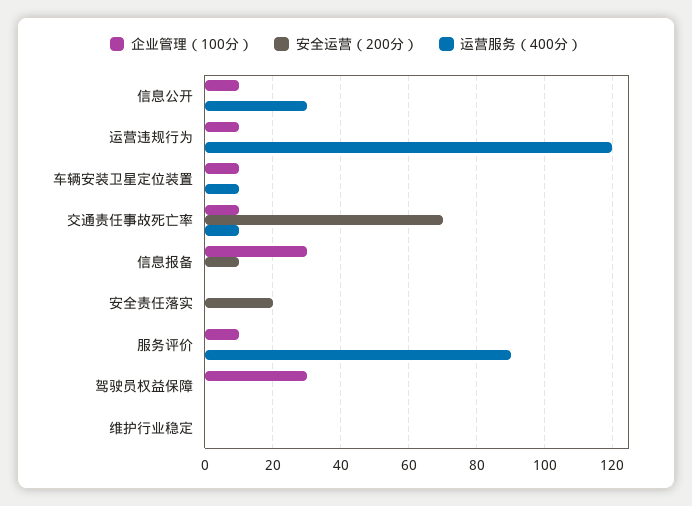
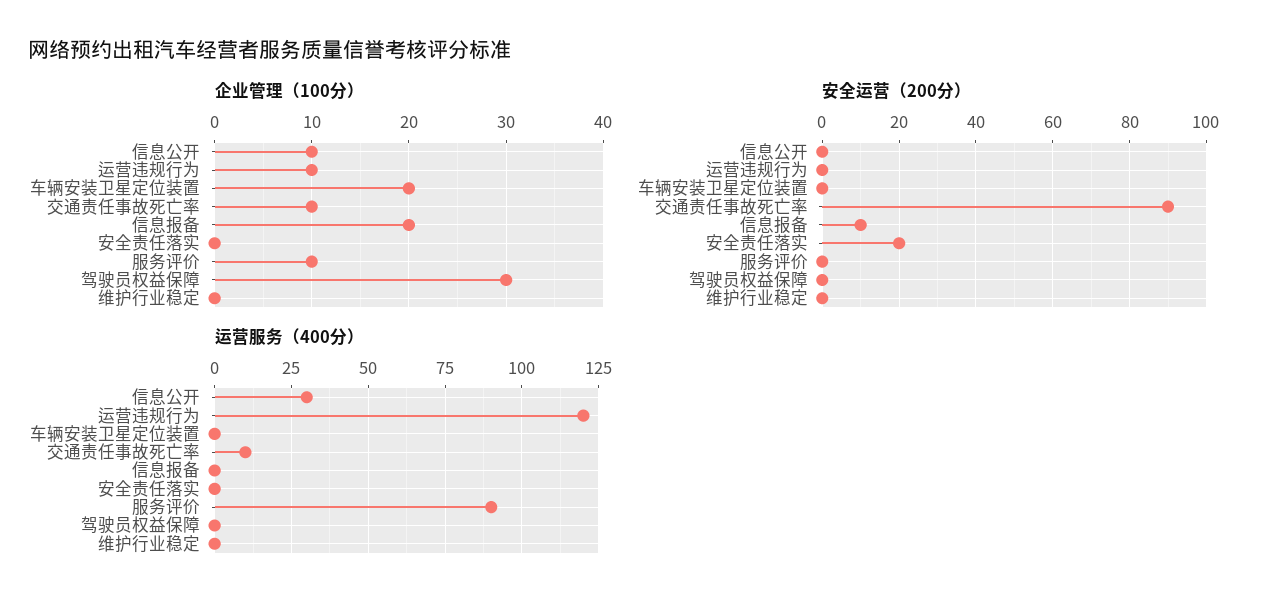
  {
    "企业管理（100分）": {
      "信息公开": 10,
      "运营违规行为": 10,
-     "车辆安装卫星定位装置": 10,
+     "车辆安装卫星定位装置": 20,
      "交通责任事故死亡率": 10,
-     "信息报备": 30,
+     "信息报备": 20,
      "安全责任落实": 0,
      "服务评价": 10,
      "驾驶员权益保障": 30,
      "维护行业稳定": 0
    },
    "安全运营（200分）": {
      "信息公开": 0,
      "运营违规行为": 0,
      "车辆安装卫星定位装置": 0,
-     "交通责任事故死亡率": 70,
+     "交通责任事故死亡率": 90,
      "信息报备": 10,
      "安全责任落实": 20,
      "服务评价": 0,
      "驾驶员权益保障": 0,
      "维护行业稳定": 0
    },
    "运营服务（400分）": {
      "信息公开": 30,
      "运营违规行为": 120,
-     "车辆安装卫星定位装置": 10,
+     "车辆安装卫星定位装置": 0,
      "交通责任事故死亡率": 10,
      "信息报备": 0,
      "安全责任落实": 0,
      "服务评价": 90,
      "驾驶员权益保障": 0,
      "维护行业稳定": 0
    }
  }

